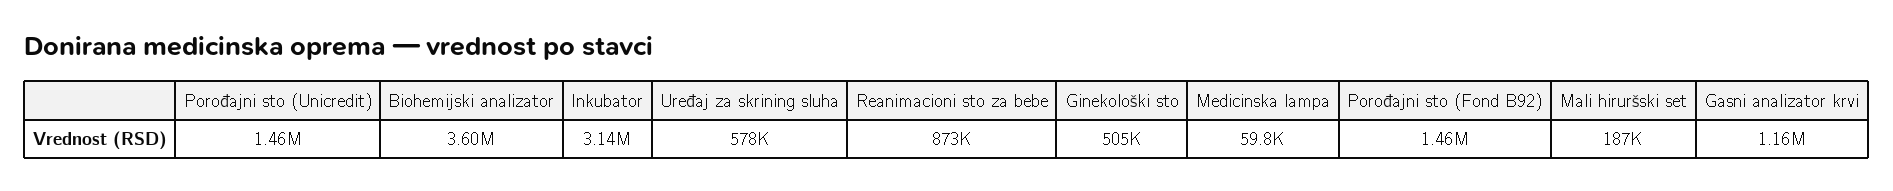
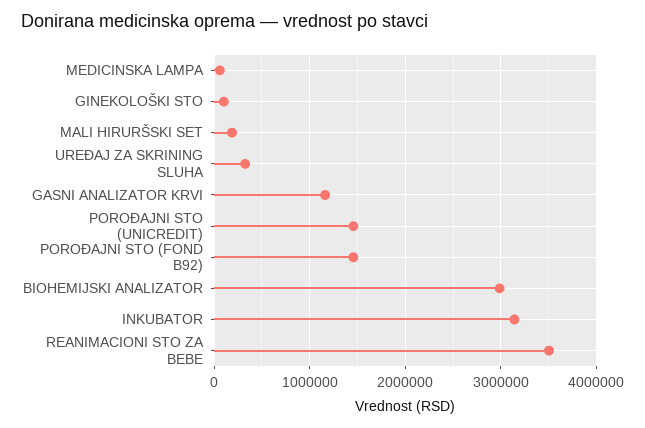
  {
    "Porođajni sto (Unicredit)": 1460000,
-   "Biohemijski analizator": 3600000,
+   "Biohemijski analizator": 3000000,
    "Inkubator": 3140000,
-   "Uređaj za skrining sluha": 578000,
+   "Uređaj za skrining sluha": 300000,
-   "Reanimacioni sto za bebe": 873000,
+   "Reanimacioni sto za bebe": 3500000,
-   "Ginekološki sto": 505000,
+   "Ginekološki sto": 100000,
    "Medicinska lampa": 59800,
    "Porođajni sto (Fond B92)": 1460000,
    "Mali hiruršski set": 187000,
    "Gasni analizator krvi": 1160000
  }

